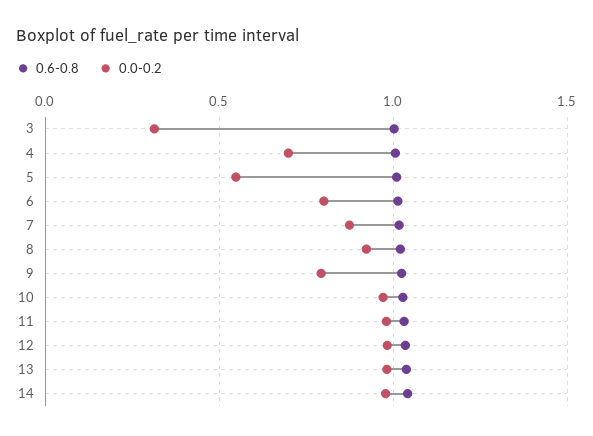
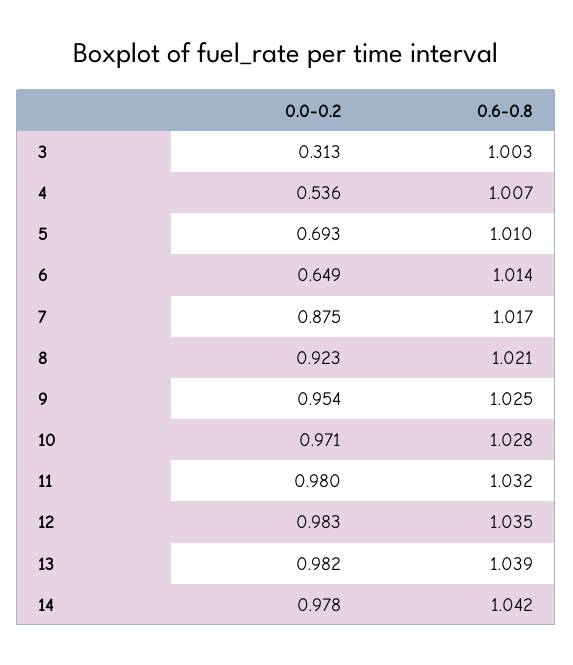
  {
    "0.6-0.8": {
      "3": 1.003,
      "4": 1.007,
      "5": 1.01,
      "6": 1.014,
      "7": 1.017,
      "8": 1.021,
      "9": 1.025,
      "10": 1.028,
      "11": 1.032,
      "12": 1.035,
      "13": 1.039,
      "14": 1.042
    },
    "0.0-0.2": {
      "3": 0.313,
-     "4": 0.7,
+     "4": 0.536,
-     "5": 0.55,
+     "5": 0.693,
-     "6": 0.8,
+     "6": 0.649,
      "7": 0.875,
      "8": 0.923,
-     "9": 0.8,
+     "9": 0.954,
      "10": 0.971,
      "11": 0.98,
      "12": 0.983,
      "13": 0.982,
      "14": 0.978
    }
  }

